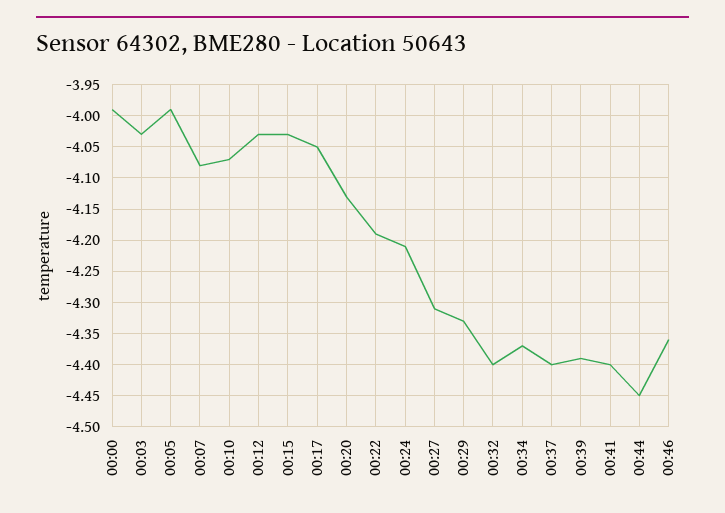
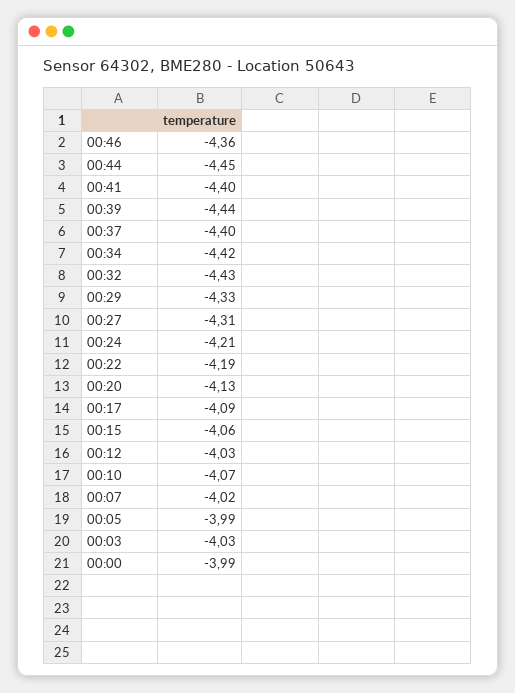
  {
    "00:00": -3.99,
    "00:03": -4.03,
    "00:05": -3.99,
-   "00:07": -4.08,
+   "00:07": -4.02,
    "00:10": -4.07,
    "00:12": -4.03,
-   "00:15": -4.03,
+   "00:15": -4.06,
-   "00:17": -4.05,
+   "00:17": -4.09,
    "00:20": -4.13,
    "00:22": -4.19,
    "00:24": -4.21,
    "00:27": -4.31,
    "00:29": -4.33,
-   "00:32": -4.4,
+   "00:32": -4.43,
-   "00:34": -4.37,
+   "00:34": -4.42,
    "00:37": -4.4,
-   "00:39": -4.39,
+   "00:39": -4.44,
    "00:41": -4.4,
    "00:44": -4.45,
    "00:46": -4.36
  }

